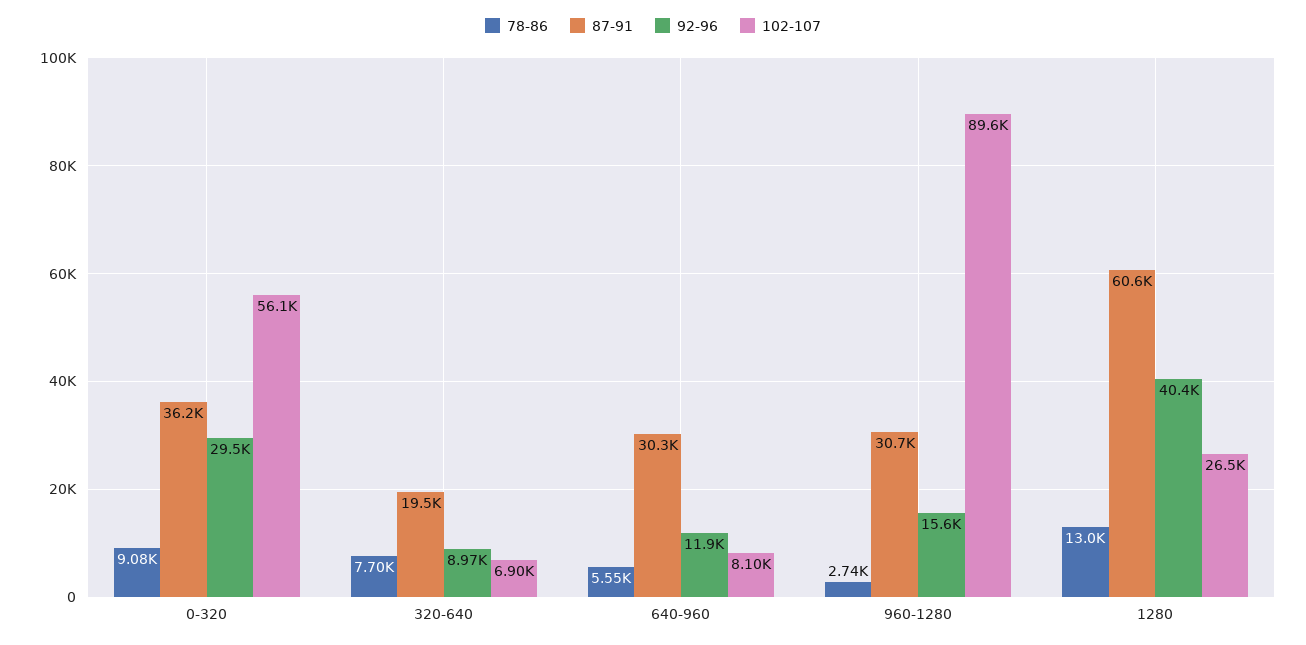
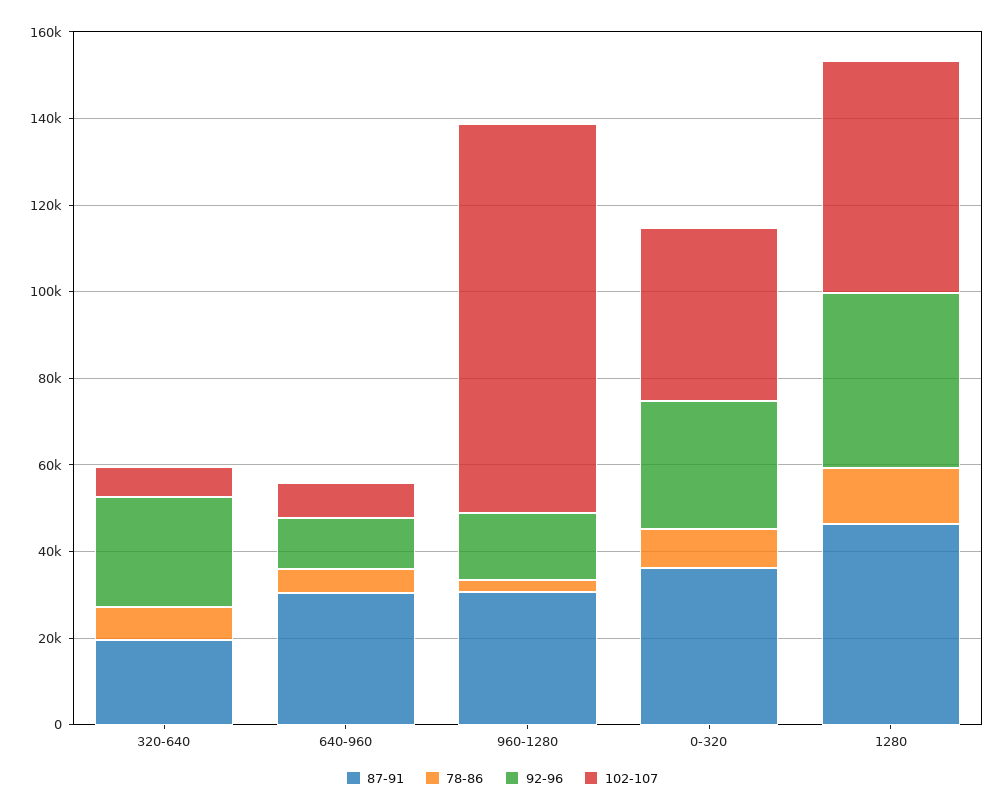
  {
    "78-86": {
      "0-320": 9080,
      "320-640": 7700,
      "640-960": 5550,
      "960-1280": 2740,
      "1280": 13000
    },
    "87-91": {
      "0-320": 36200,
      "320-640": 19500,
      "640-960": 30300,
      "960-1280": 30700,
-     "1280": 60600
+     "1280": 45000
    },
    "92-96": {
      "0-320": 29500,
-     "320-640": 8970,
+     "320-640": 25000,
      "640-960": 11900,
      "960-1280": 15600,
      "1280": 40400
    },
    "102-107": {
-     "0-320": 56100,
+     "0-320": 40000,
      "320-640": 6900,
      "640-960": 8100,
      "960-1280": 89600,
-     "1280": 26500
+     "1280": 55000
    }
  }

